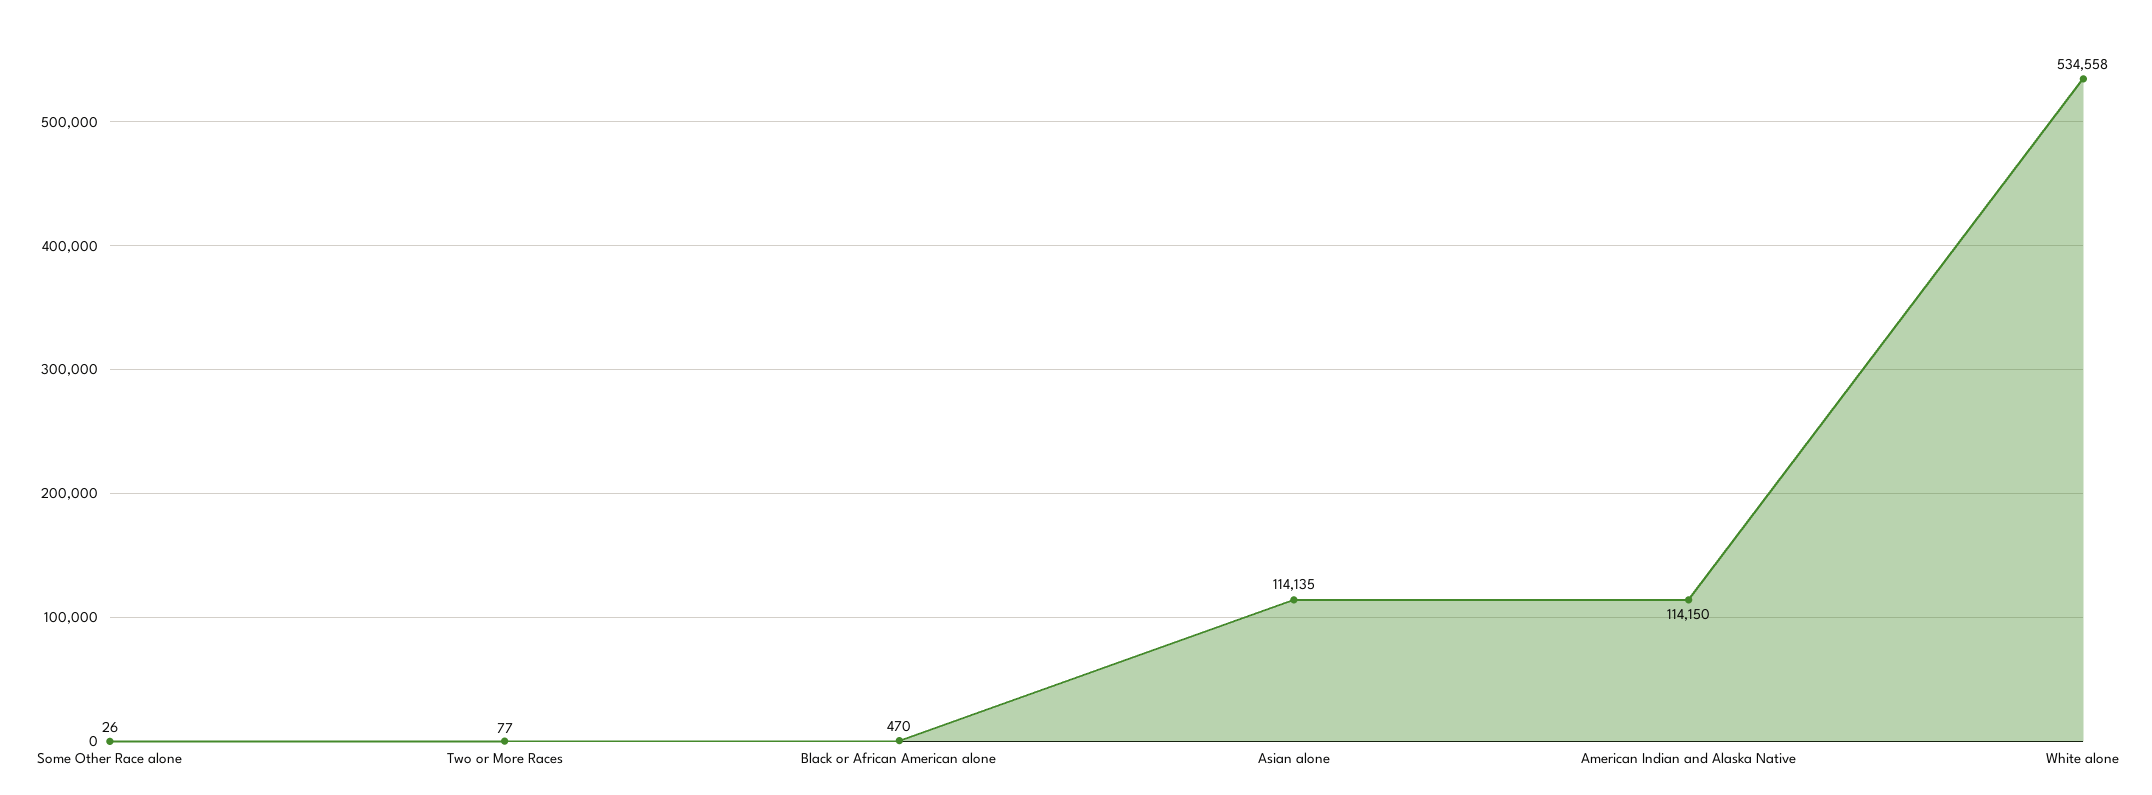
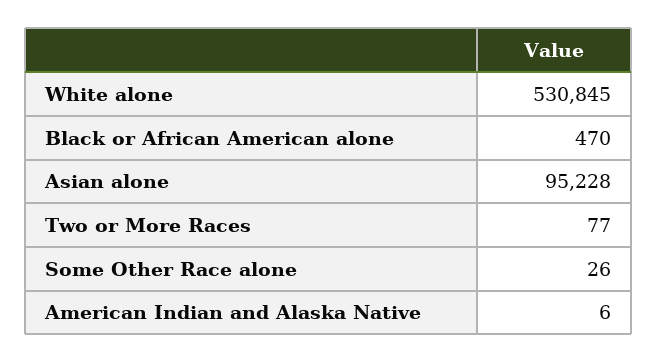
  {
    "Some Other Race alone": 26,
    "Two or More Races": 77,
    "Black or African American alone": 470,
-   "Asian alone": 114135,
+   "Asian alone": 95228,
-   "American Indian and Alaska Native": 114150,
+   "American Indian and Alaska Native": 6,
-   "White alone": 534558
+   "White alone": 530845
  }

